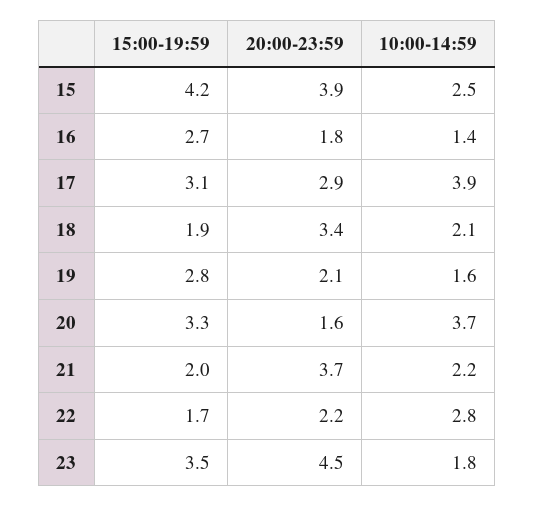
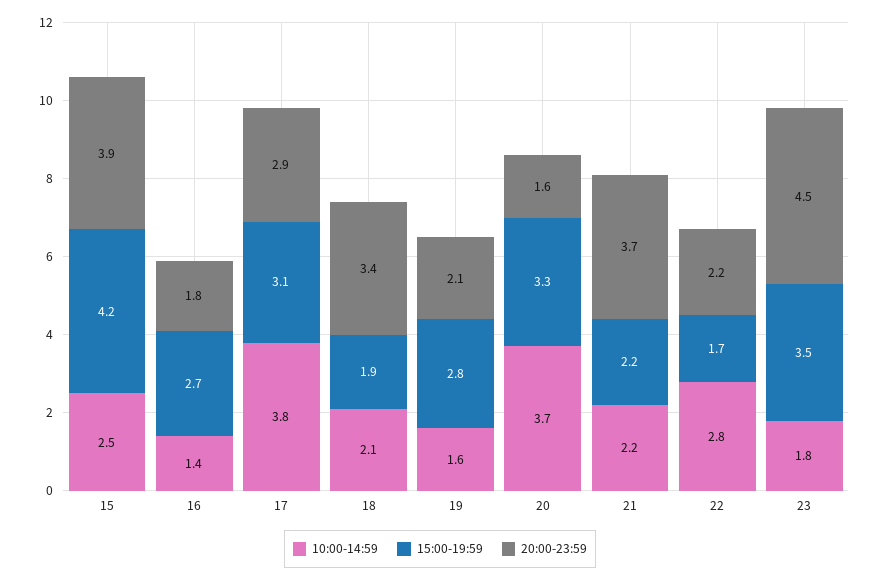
  {
    "15:00-19:59": {
      "15": 4.2,
      "16": 2.7,
      "17": 3.1,
      "18": 1.9,
      "19": 2.8,
      "20": 3.3,
-     "21": 2,
+     "21": 2.2,
      "22": 1.7,
      "23": 3.5
    },
    "20:00-23:59": {
      "15": 3.9,
      "16": 1.8,
      "17": 2.9,
      "18": 3.4,
      "19": 2.1,
      "20": 1.6,
      "21": 3.7,
      "22": 2.2,
      "23": 4.5
    },
    "10:00-14:59": {
      "15": 2.5,
      "16": 1.4,
-     "17": 3.9,
+     "17": 3.8,
      "18": 2.1,
      "19": 1.6,
      "20": 3.7,
      "21": 2.2,
      "22": 2.8,
      "23": 1.8
    }
  }

